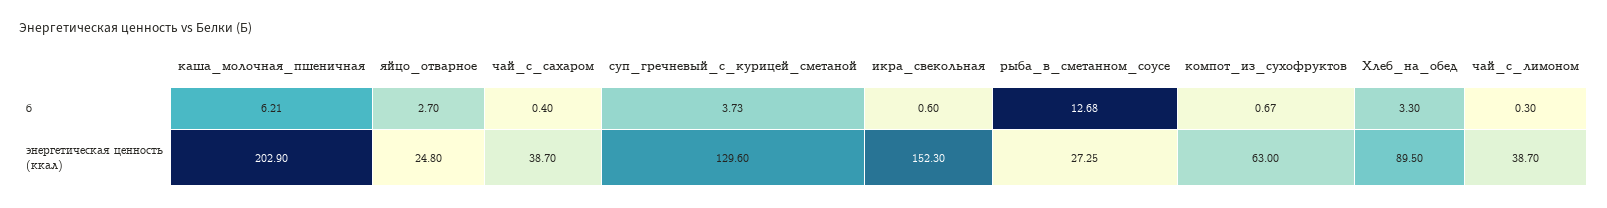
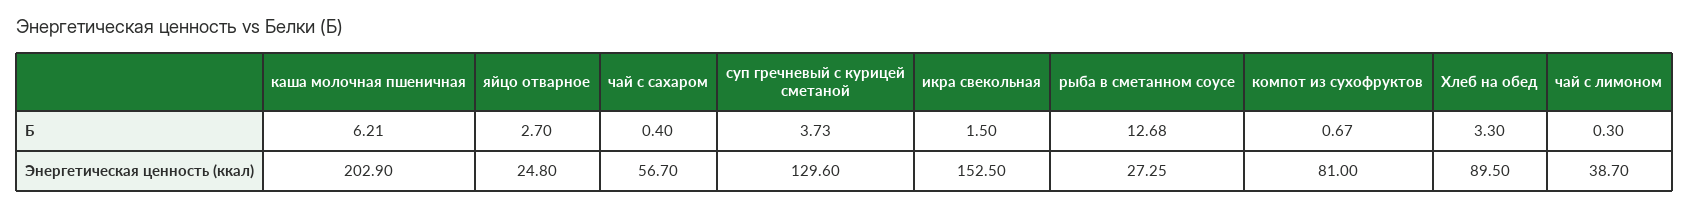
  {
    "каша_молочная_пшеничная": {
      "б": 6.21,
      "энергетическая ценность (ккал)": 202.9
    },
    "яйцо_отварное": {
      "б": 2.7,
      "энергетическая ценность (ккал)": 24.8
    },
    "чай_с_сахаром": {
      "б": 0.4,
-     "энергетическая ценность (ккал)": 38.7
+     "энергетическая ценность (ккал)": 56.7
    },
    "суп_гречневый_с_курицей_сметаной": {
      "б": 3.73,
      "энергетическая ценность (ккал)": 129.6
    },
    "икра_свекольная": {
-     "б": 0.6,
+     "б": 1.5,
-     "энергетическая ценность (ккал)": 152.3
+     "энергетическая ценность (ккал)": 152.5
    },
    "рыба_в_сметанном_соусе": {
      "б": 12.68,
      "энергетическая ценность (ккал)": 27.25
    },
    "компот_из_сухофруктов": {
      "б": 0.67,
-     "энергетическая ценность (ккал)": 63
+     "энергетическая ценность (ккал)": 81
    },
    "Хлеб_на_обед": {
      "б": 3.3,
      "энергетическая ценность (ккал)": 89.5
    },
    "чай_с_лимоном": {
      "б": 0.3,
      "энергетическая ценность (ккал)": 38.7
    }
  }

